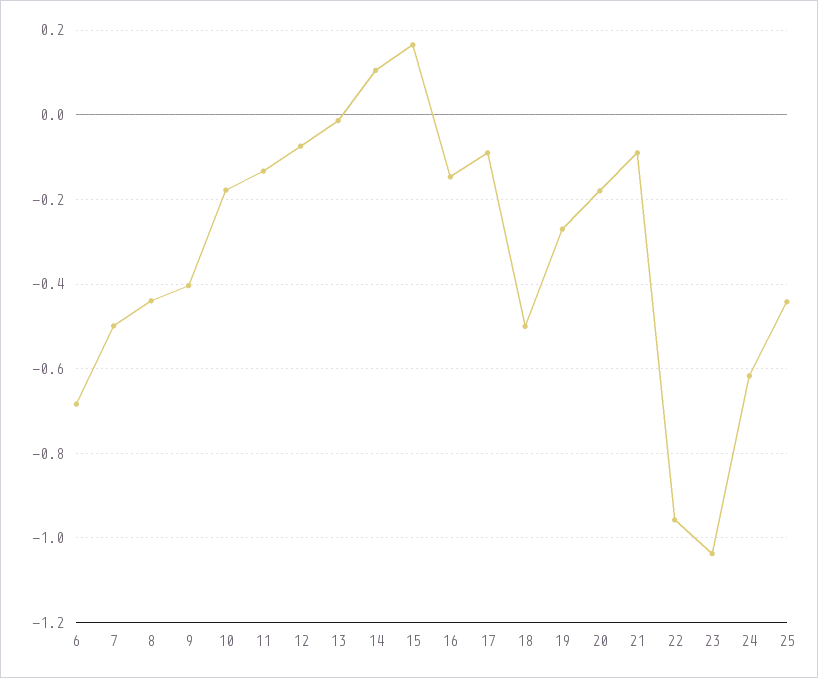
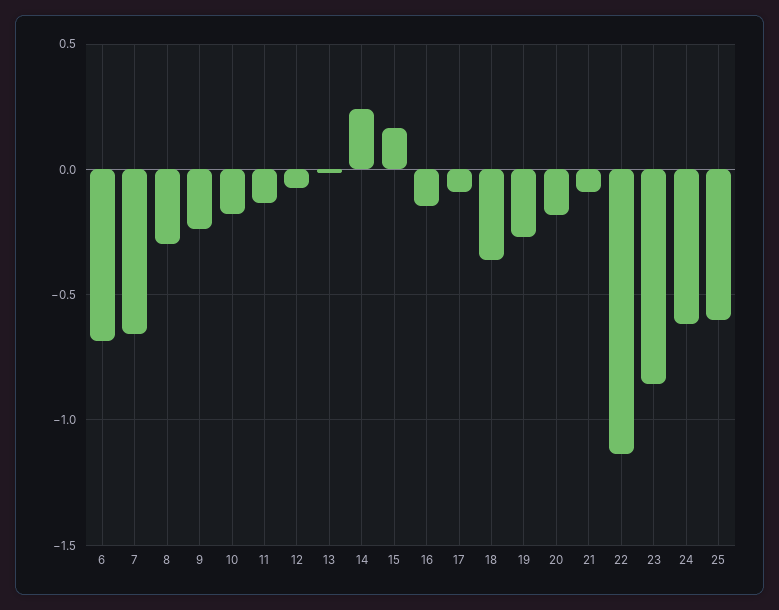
  {
    "6": -0.68,
-   "7": -0.5,
+   "7": -0.65,
-   "8": -0.44,
+   "8": -0.3,
-   "9": -0.4,
+   "9": -0.25,
    "10": -0.18,
    "11": -0.14,
    "12": -0.08,
    "13": -0.02,
-   "14": 0.1,
+   "14": 0.25,
    "15": 0.16,
    "16": -0.14,
    "17": -0.1,
-   "18": -0.5,
+   "18": -0.35,
    "19": -0.28,
    "20": -0.18,
    "21": -0.1,
-   "22": -0.96,
+   "22": -1.15,
-   "23": -1.04,
+   "23": -0.85,
    "24": -0.62,
-   "25": -0.44
+   "25": -0.6
  }

